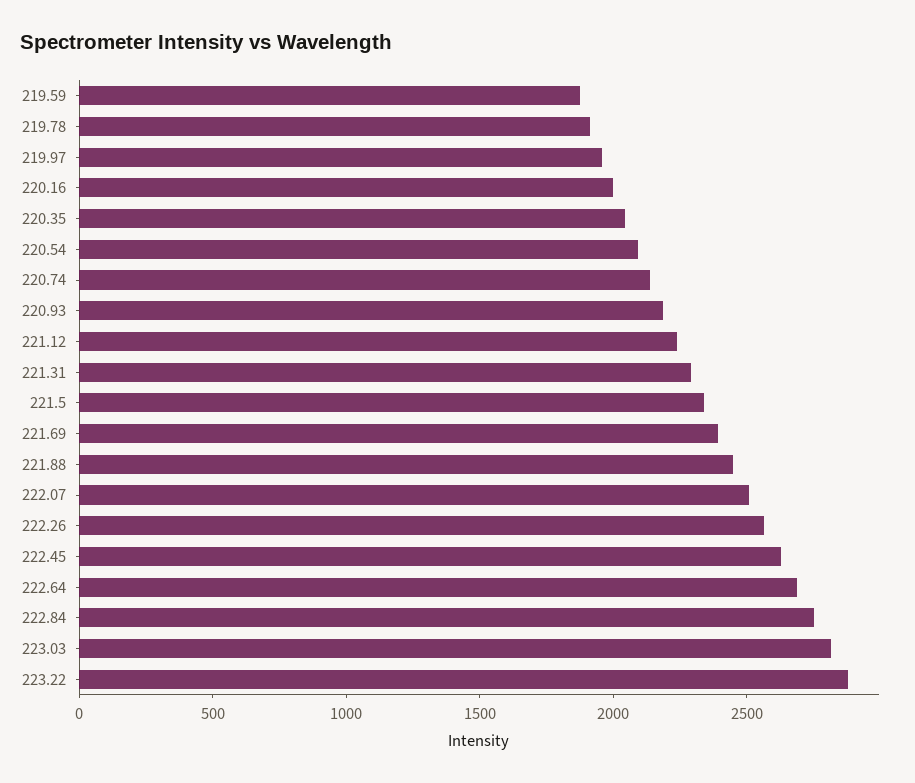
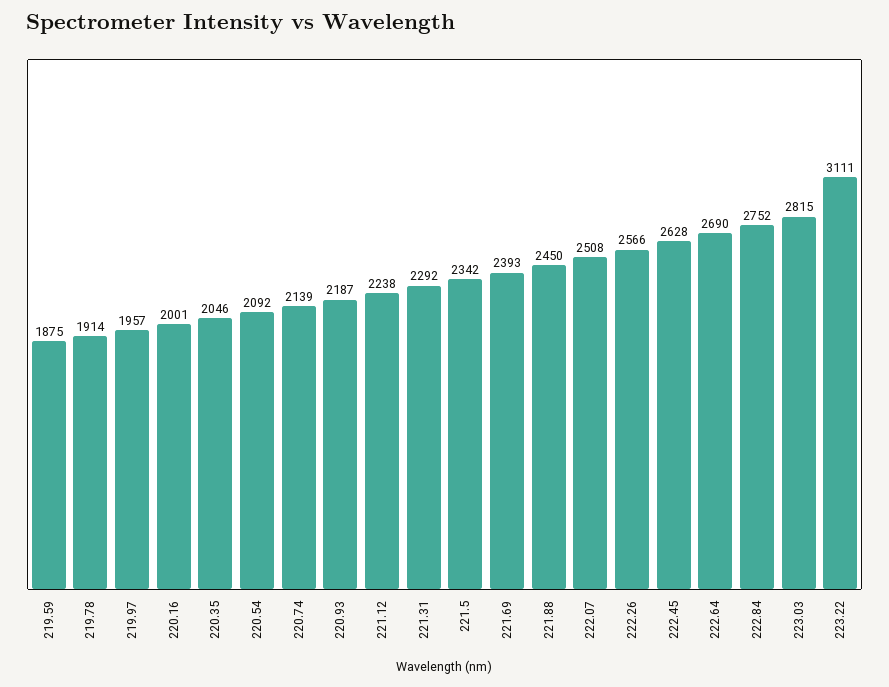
  {
    "219.59": 1875,
    "219.78": 1914,
    "219.97": 1957,
    "220.16": 2001,
    "220.35": 2046,
    "220.54": 2092,
    "220.74": 2139,
    "220.93": 2187,
    "221.12": 2238,
    "221.31": 2292,
    "221.5": 2342,
    "221.69": 2393,
    "221.88": 2450,
    "222.07": 2508,
    "222.26": 2566,
    "222.45": 2628,
    "222.64": 2690,
    "222.84": 2752,
    "223.03": 2815,
-   "223.22": 2900
+   "223.22": 3111
  }

